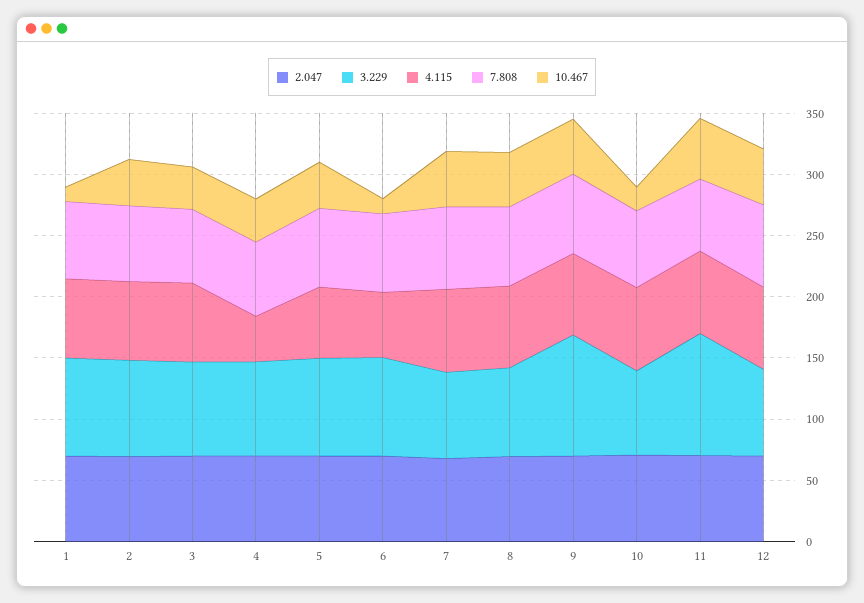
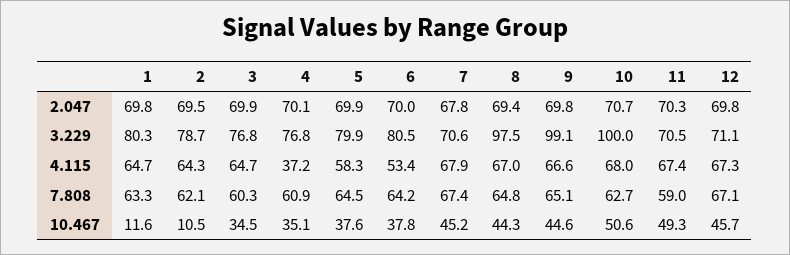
  {
    "2.047": {
      "1": 69.8,
      "2": 69.5,
      "3": 69.9,
      "4": 70.1,
      "5": 69.9,
      "6": 70,
      "7": 67.8,
      "8": 69.4,
      "9": 69.8,
      "10": 70.7,
      "11": 70.3,
      "12": 69.8
    },
    "3.229": {
      "1": 80.3,
      "2": 78.7,
      "3": 76.8,
      "4": 76.8,
      "5": 79.9,
      "6": 80.5,
      "7": 70.6,
-     "8": 70,
+     "8": 97.5,
      "9": 99.1,
-     "10": 70,
+     "10": 100,
-     "11": 100,
+     "11": 70.5,
      "12": 71.1
    },
    "4.115": {
      "1": 64.7,
      "2": 64.3,
      "3": 64.7,
      "4": 37.2,
      "5": 58.3,
      "6": 53.4,
      "7": 67.9,
      "8": 67,
      "9": 66.6,
      "10": 68,
      "11": 67.4,
      "12": 67.3
    },
    "7.808": {
      "1": 63.3,
      "2": 62.1,
      "3": 60.3,
      "4": 60.9,
      "5": 64.5,
      "6": 64.2,
      "7": 67.4,
      "8": 64.8,
      "9": 65.1,
      "10": 62.7,
      "11": 59,
      "12": 67.1
    },
    "10.467": {
      "1": 11.6,
-     "2": 40,
+     "2": 10.5,
      "3": 34.5,
      "4": 35.1,
      "5": 37.6,
-     "6": 10,
+     "6": 37.8,
      "7": 45.2,
      "8": 44.3,
      "9": 44.6,
-     "10": 20,
+     "10": 50.6,
      "11": 49.3,
      "12": 45.7
    }
  }

